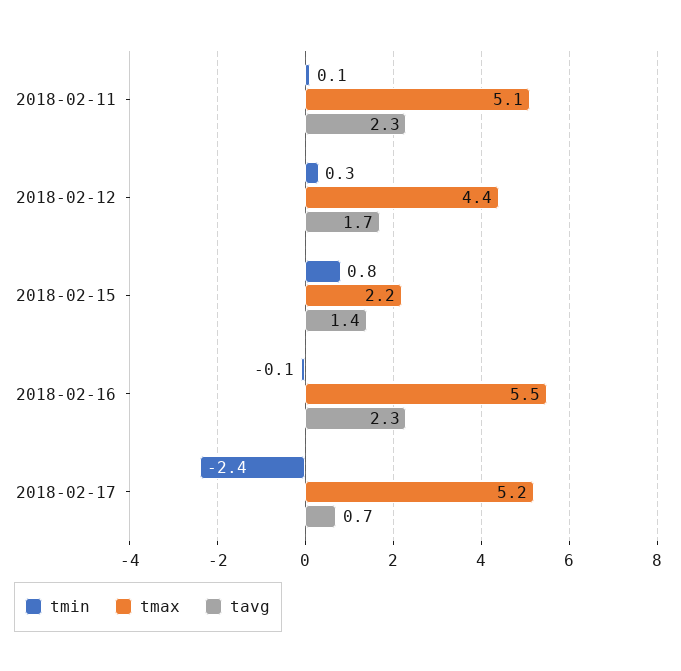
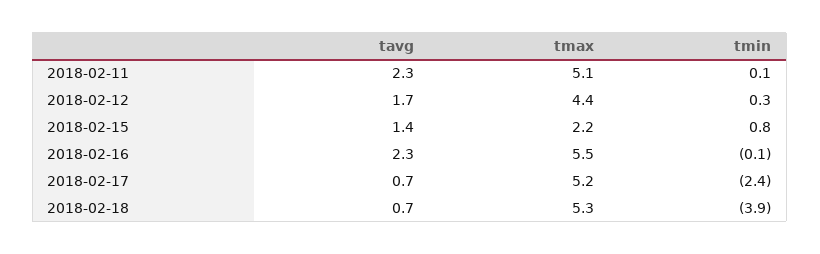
  {
    "tmin": {
      "2018-02-11": 0.1,
      "2018-02-12": 0.3,
      "2018-02-15": 0.8,
      "2018-02-16": -0.1,
-     "2018-02-17": -2.4
+     "2018-02-17": -2.4,
+     "2018-02-18": -3.9
    },
    "tmax": {
      "2018-02-11": 5.1,
      "2018-02-12": 4.4,
      "2018-02-15": 2.2,
      "2018-02-16": 5.5,
-     "2018-02-17": 5.2
+     "2018-02-17": 5.2,
+     "2018-02-18": 5.3
    },
    "tavg": {
      "2018-02-11": 2.3,
      "2018-02-12": 1.7,
      "2018-02-15": 1.4,
      "2018-02-16": 2.3,
-     "2018-02-17": 0.7
+     "2018-02-17": 0.7,
+     "2018-02-18": 0.7
    }
  }

